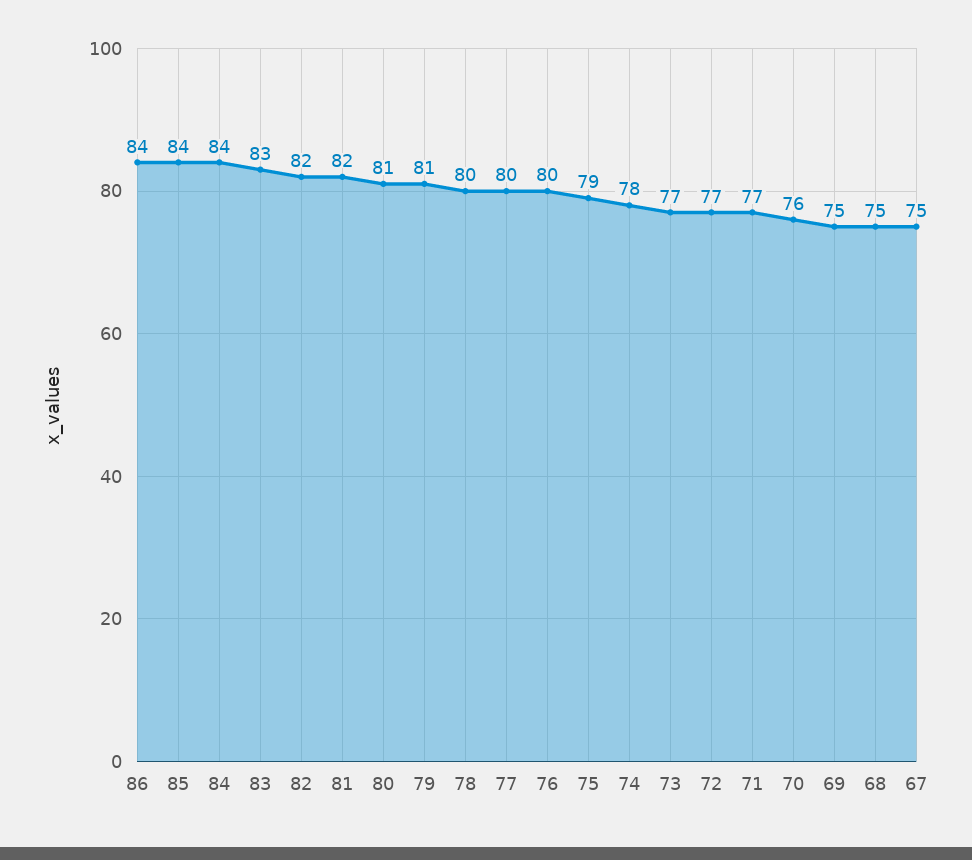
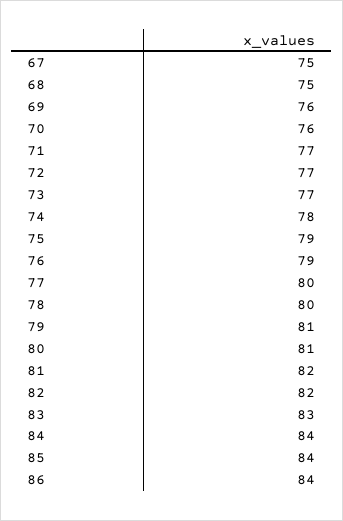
  {
    "86": 84,
    "85": 84,
    "84": 84,
    "83": 83,
    "82": 82,
    "81": 82,
    "80": 81,
    "79": 81,
    "78": 80,
    "77": 80,
-   "76": 80,
+   "76": 79,
    "75": 79,
    "74": 78,
    "73": 77,
    "72": 77,
    "71": 77,
    "70": 76,
-   "69": 75,
+   "69": 76,
    "68": 75,
    "67": 75
  }

